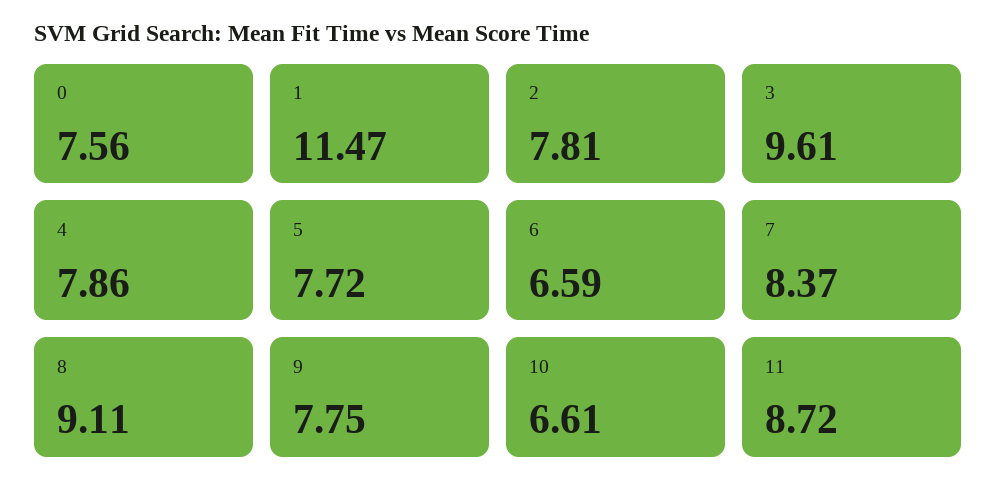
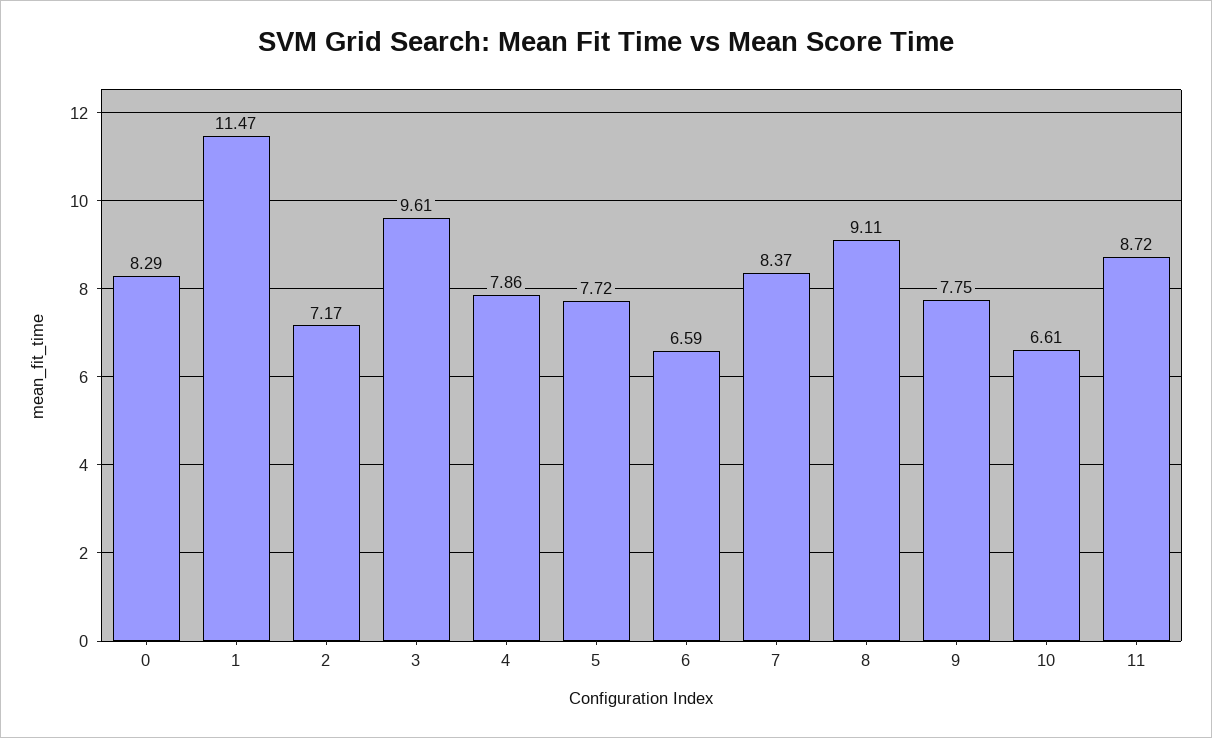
  {
-   "0": 7.56,
+   "0": 8.29,
    "1": 11.47,
-   "2": 7.81,
+   "2": 7.17,
    "3": 9.61,
    "4": 7.86,
    "5": 7.72,
    "6": 6.59,
    "7": 8.37,
    "8": 9.11,
    "9": 7.75,
    "10": 6.61,
    "11": 8.72
  }

